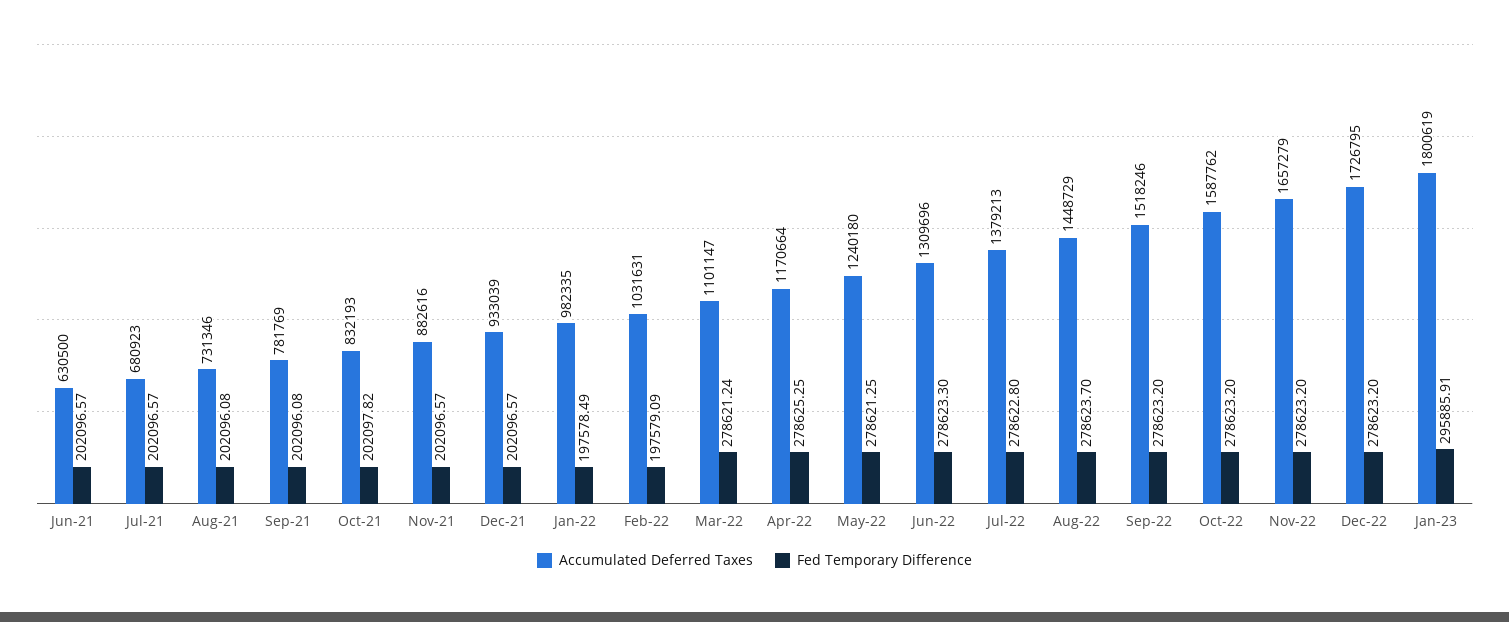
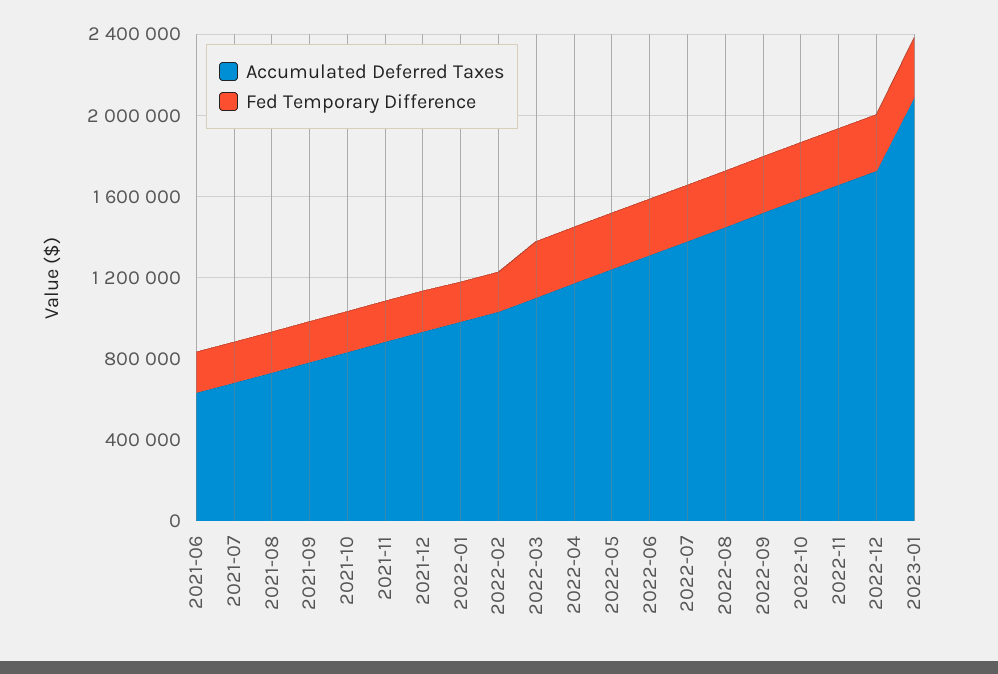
  {
    "Accumulated Deferred Taxes": {
      "Jun-21": 630500,
      "Jul-21": 680923,
      "Aug-21": 731346,
      "Sep-21": 781769,
      "Oct-21": 832193,
      "Nov-21": 882616,
      "Dec-21": 933039,
      "Jan-22": 982335,
      "Feb-22": 1031631,
      "Mar-22": 1101147,
      "Apr-22": 1170664,
      "May-22": 1240180,
      "Jun-22": 1309696,
      "Jul-22": 1379213,
      "Aug-22": 1448729,
      "Sep-22": 1518246,
      "Oct-22": 1587762,
      "Nov-22": 1657279,
      "Dec-22": 1726795,
-     "Jan-23": 1800619
+     "Jan-23": 2100000
    },
    "Fed Temporary Difference": {
      "Jun-21": 202096.57,
      "Jul-21": 202096.57,
      "Aug-21": 202096.08,
      "Sep-21": 202096.08,
      "Oct-21": 202097.82,
      "Nov-21": 202096.57,
      "Dec-21": 202096.57,
      "Jan-22": 197578.49,
      "Feb-22": 197579.09,
      "Mar-22": 278621.24,
      "Apr-22": 278625.25,
      "May-22": 278621.25,
      "Jun-22": 278623.3,
      "Jul-22": 278622.8,
      "Aug-22": 278623.7,
      "Sep-22": 278623.2,
      "Oct-22": 278623.2,
      "Nov-22": 278623.2,
      "Dec-22": 278623.2,
      "Jan-23": 295885.91
    }
  }

